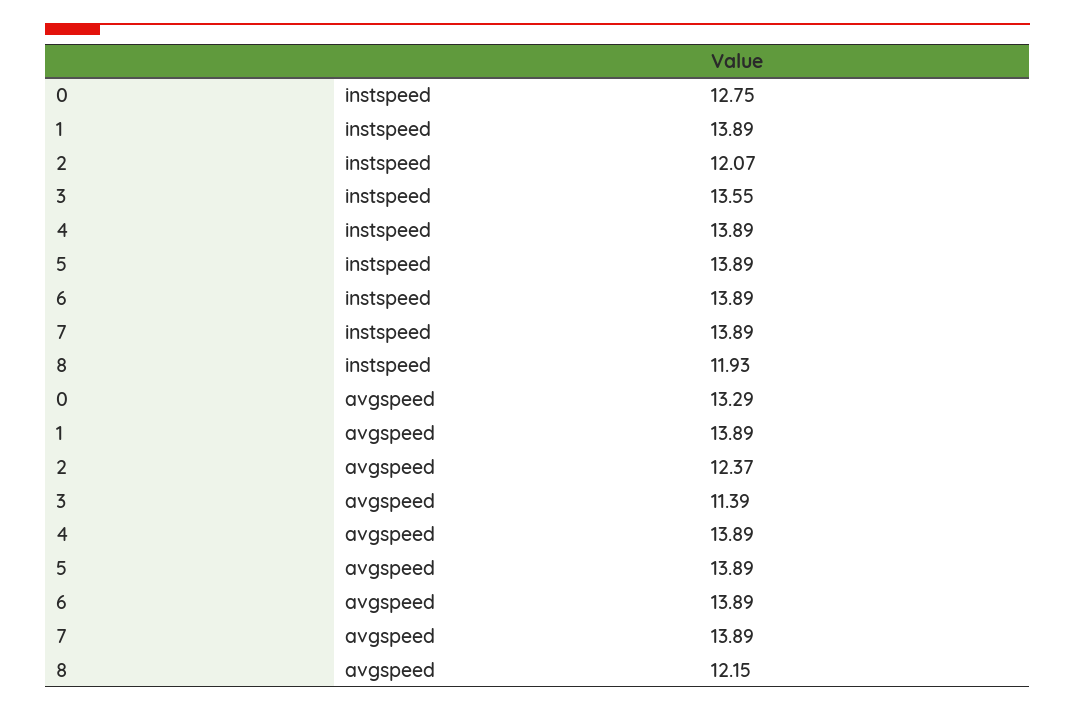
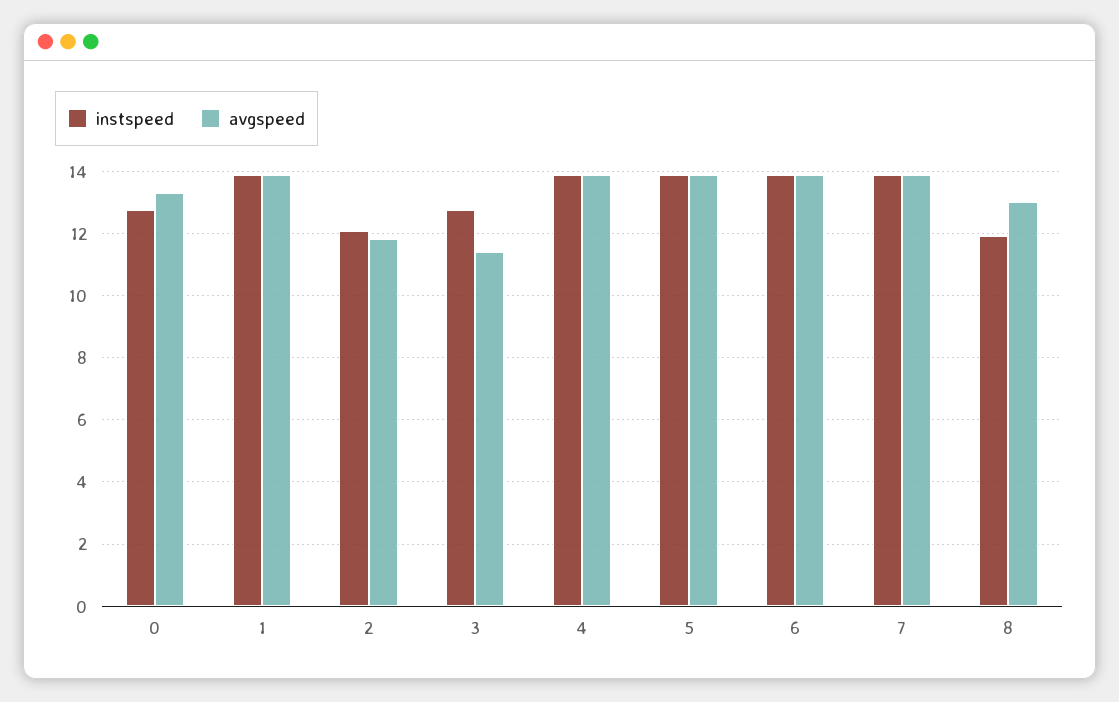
  {
    "instspeed": {
      "0": 12.75,
      "1": 13.89,
      "2": 12.07,
-     "3": 13.55,
+     "3": 12.8,
      "4": 13.89,
      "5": 13.89,
      "6": 13.89,
      "7": 13.89,
      "8": 11.93
    },
    "avgspeed": {
      "0": 13.29,
      "1": 13.89,
-     "2": 12.37,
+     "2": 11.8,
      "3": 11.39,
      "4": 13.89,
      "5": 13.89,
      "6": 13.89,
      "7": 13.89,
-     "8": 12.15
+     "8": 13
    }
  }

